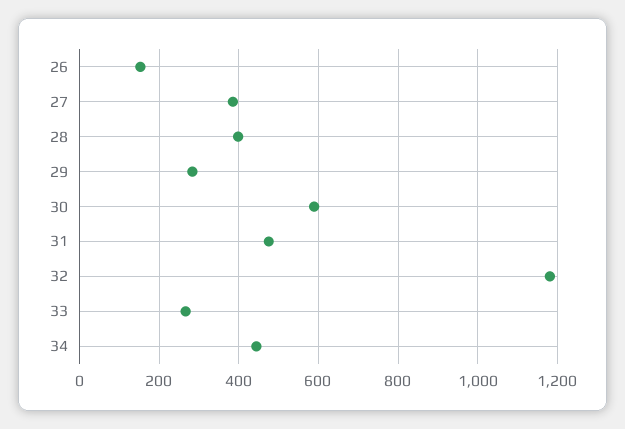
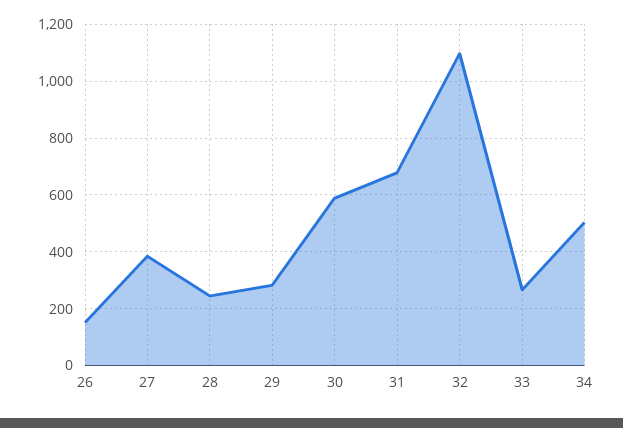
  {
    "26": 160,
    "27": 380,
-   "28": 400,
+   "28": 250,
    "29": 280,
    "30": 580,
-   "31": 480,
+   "31": 675,
-   "32": 1180,
+   "32": 1100,
    "33": 260,
-   "34": 440
+   "34": 500
  }

